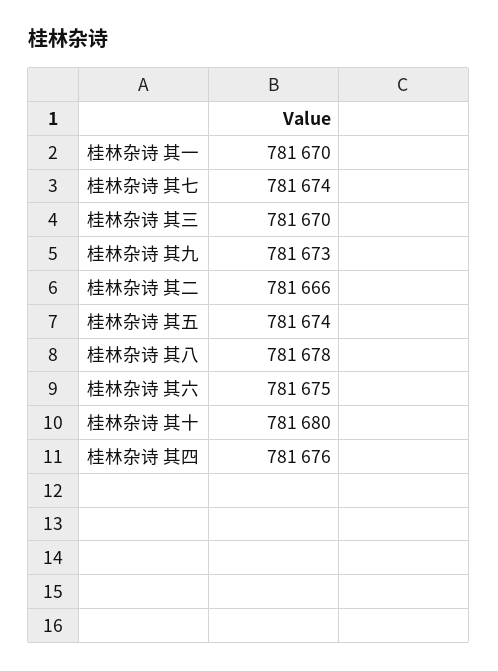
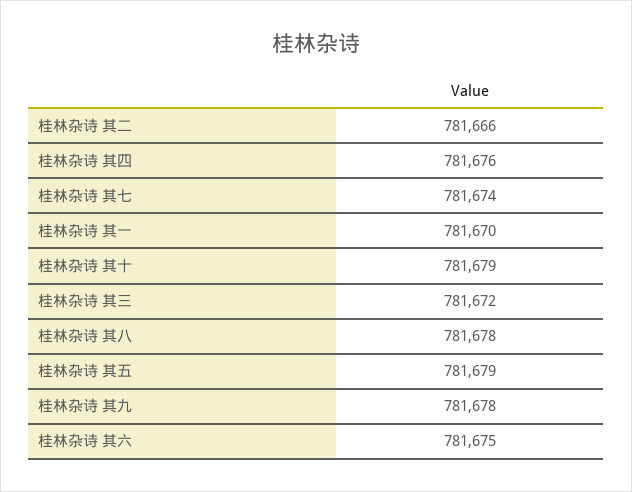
  {
    "桂林杂诗 其一": 781670,
    "桂林杂诗 其七": 781674,
-   "桂林杂诗 其三": 781670,
+   "桂林杂诗 其三": 781672,
-   "桂林杂诗 其九": 781673,
+   "桂林杂诗 其九": 781678,
    "桂林杂诗 其二": 781666,
-   "桂林杂诗 其五": 781674,
+   "桂林杂诗 其五": 781679,
    "桂林杂诗 其八": 781678,
    "桂林杂诗 其六": 781675,
-   "桂林杂诗 其十": 781680,
+   "桂林杂诗 其十": 781679,
    "桂林杂诗 其四": 781676
  }

